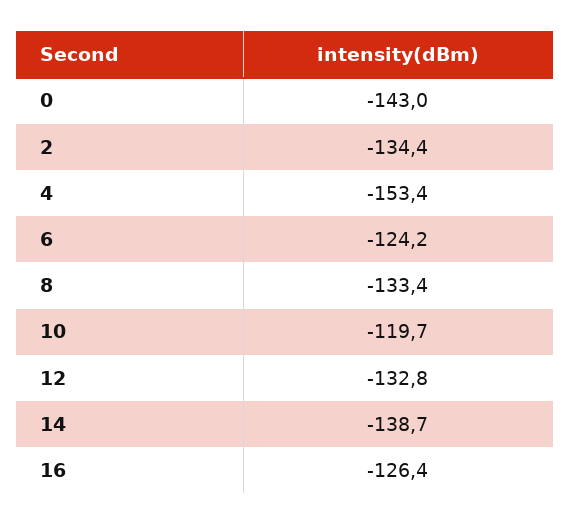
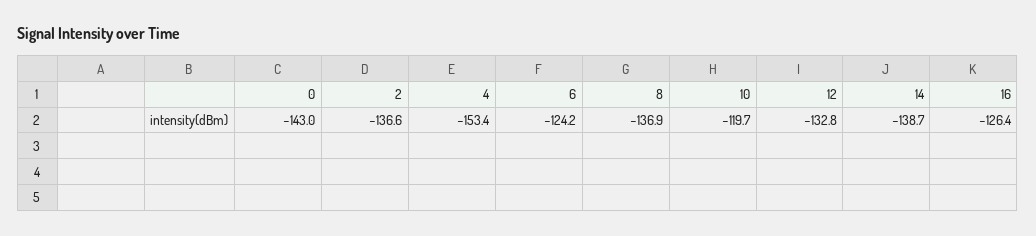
  {
    "0": -143,
-   "2": -134.4,
+   "2": -136.6,
    "4": -153.4,
    "6": -124.2,
-   "8": -133.4,
+   "8": -136.9,
    "10": -119.7,
    "12": -132.8,
    "14": -138.7,
    "16": -126.4
  }

